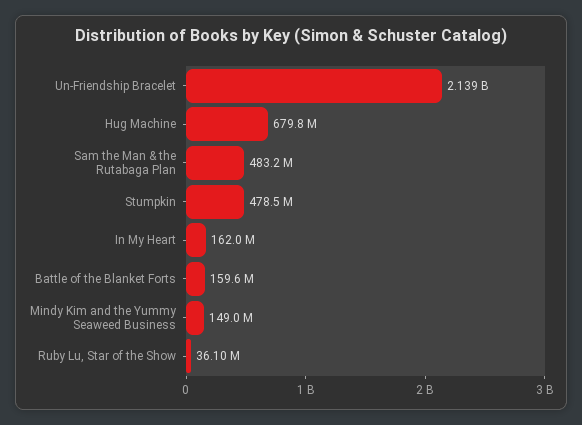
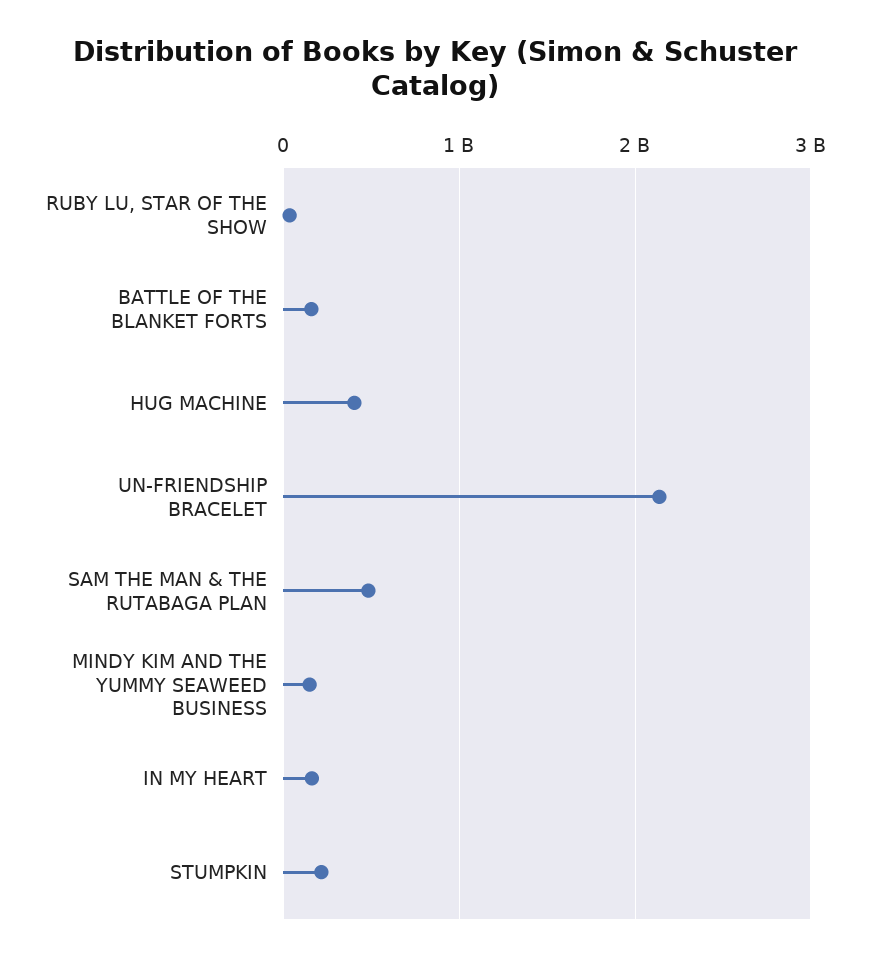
  {
    "Un-Friendship Bracelet": 2139000000,
-   "Hug Machine": 679800000,
+   "Hug Machine": 400000000,
    "Sam the Man & the Rutabaga Plan": 483200000,
-   "Stumpkin": 478500000,
+   "Stumpkin": 200000000,
    "In My Heart": 162000000,
    "Battle of the Blanket Forts": 159600000,
    "Mindy Kim and the Yummy Seaweed Business": 149000000,
    "Ruby Lu, Star of the Show": 36100000
  }

